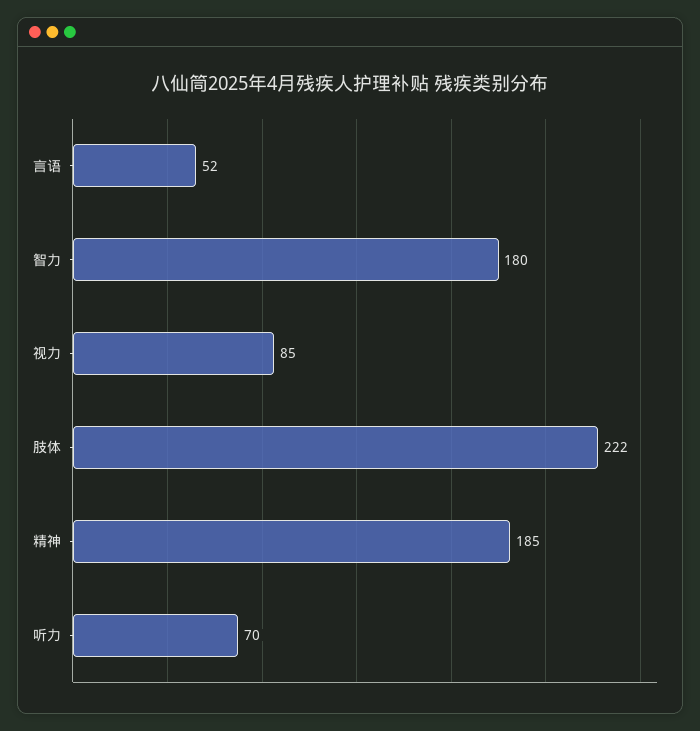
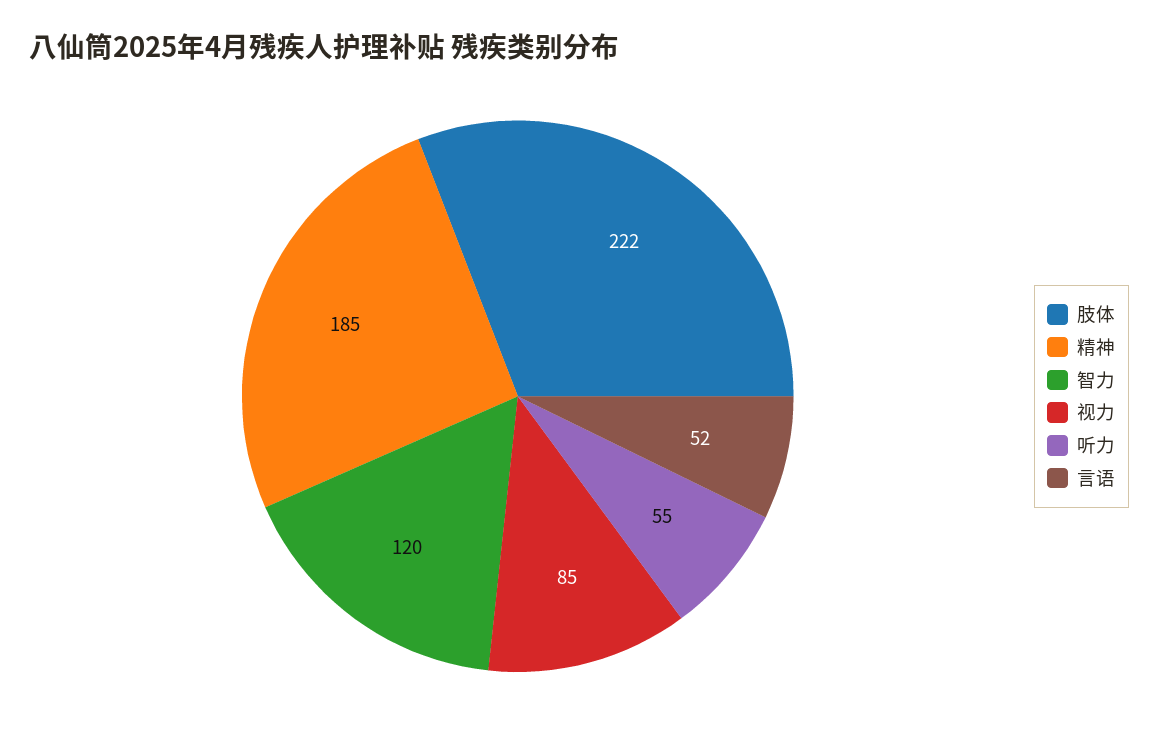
  {
    "言语": 52,
-   "智力": 180,
+   "智力": 120,
    "视力": 85,
    "肢体": 222,
    "精神": 185,
-   "听力": 70
+   "听力": 55
  }

